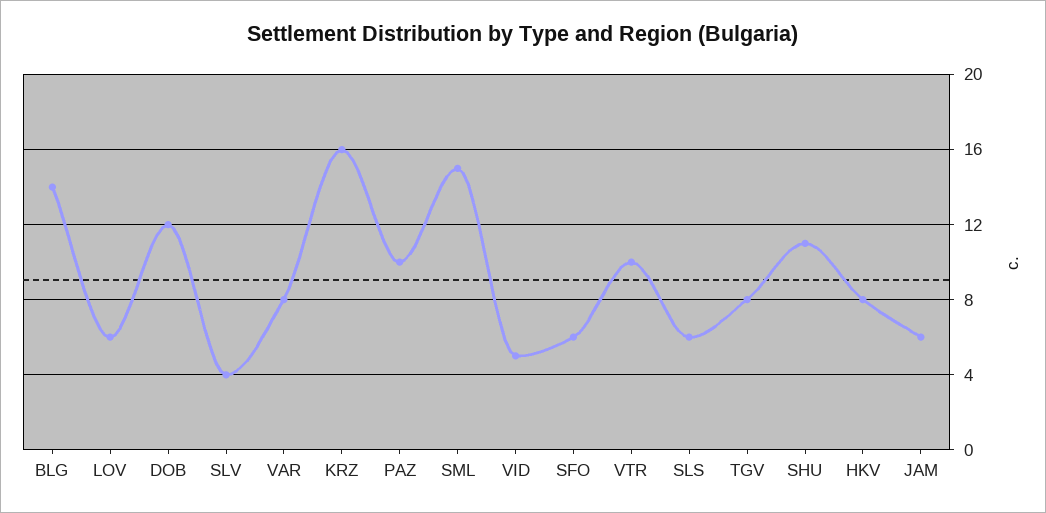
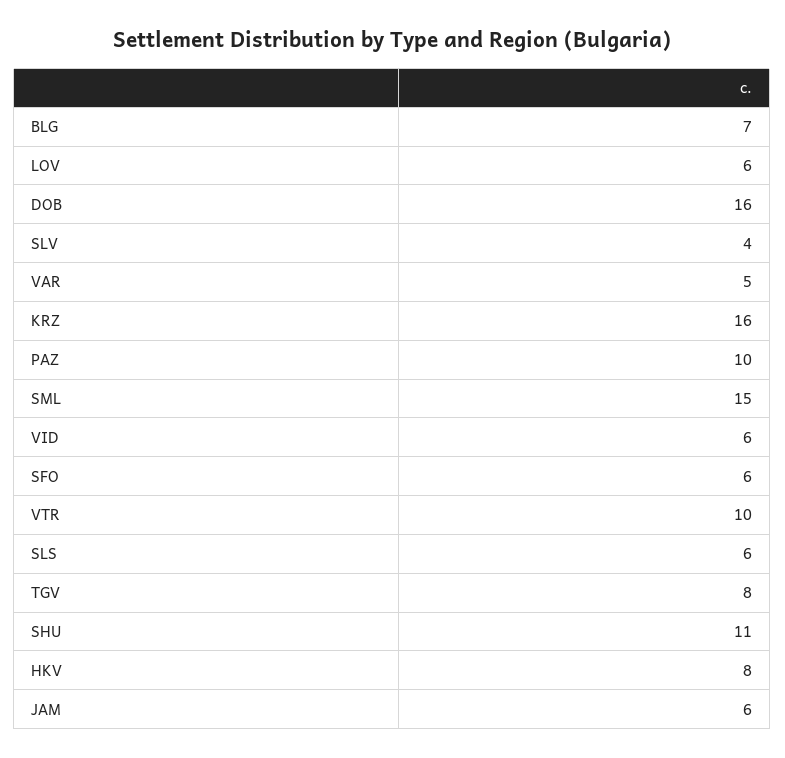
  {
-   "BLG": 14,
+   "BLG": 7,
    "LOV": 6,
-   "DOB": 12,
+   "DOB": 16,
    "SLV": 4,
-   "VAR": 8,
+   "VAR": 5,
    "KRZ": 16,
    "PAZ": 10,
    "SML": 15,
-   "VID": 5,
+   "VID": 6,
    "SFO": 6,
    "VTR": 10,
    "SLS": 6,
    "TGV": 8,
    "SHU": 11,
    "HKV": 8,
    "JAM": 6
  }

